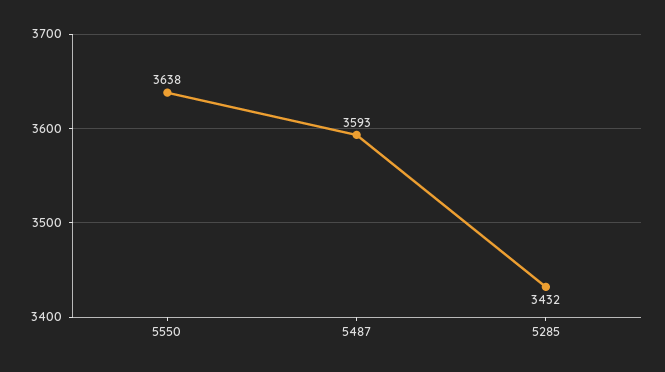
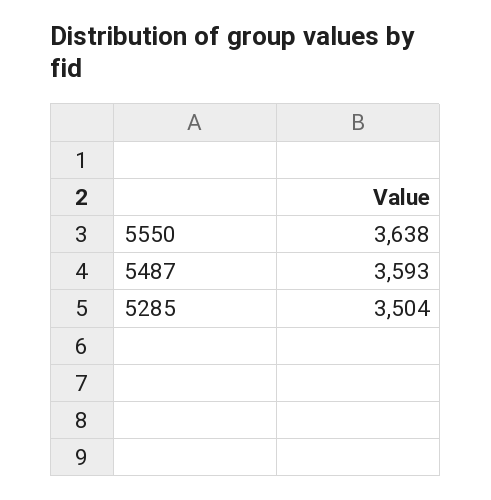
  {
    "5550": 3638,
    "5487": 3593,
-   "5285": 3432
+   "5285": 3504
  }

